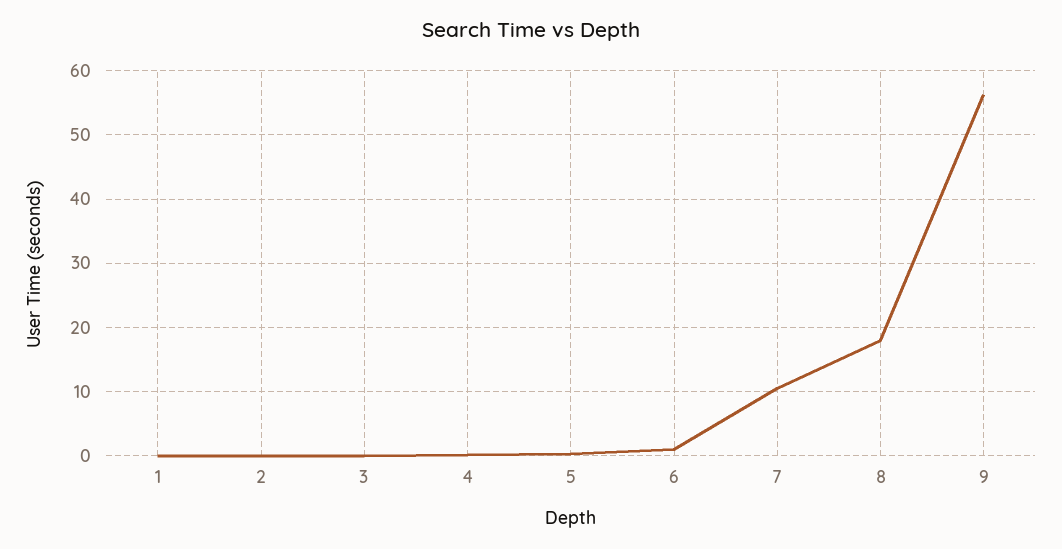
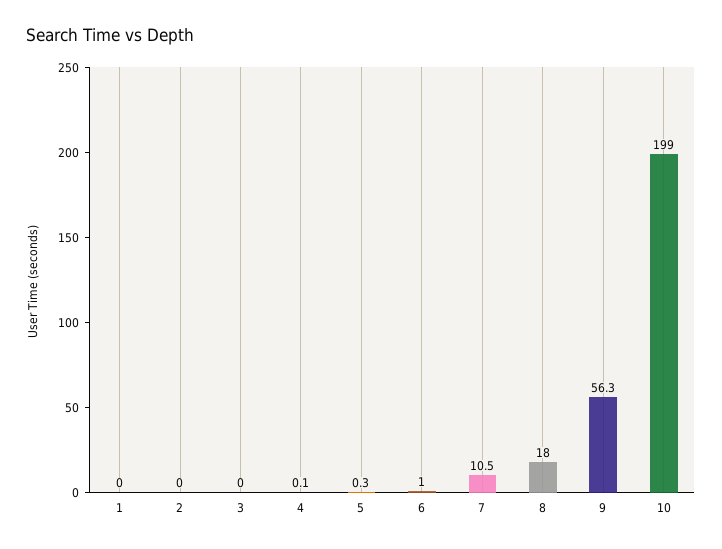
  {
    "1": 0,
    "2": 0,
    "3": 0,
    "4": 0.1,
    "5": 0.3,
    "6": 1,
    "7": 10.5,
    "8": 18,
-   "9": 56.3
+   "9": 56.3,
+   "10": 199
  }

